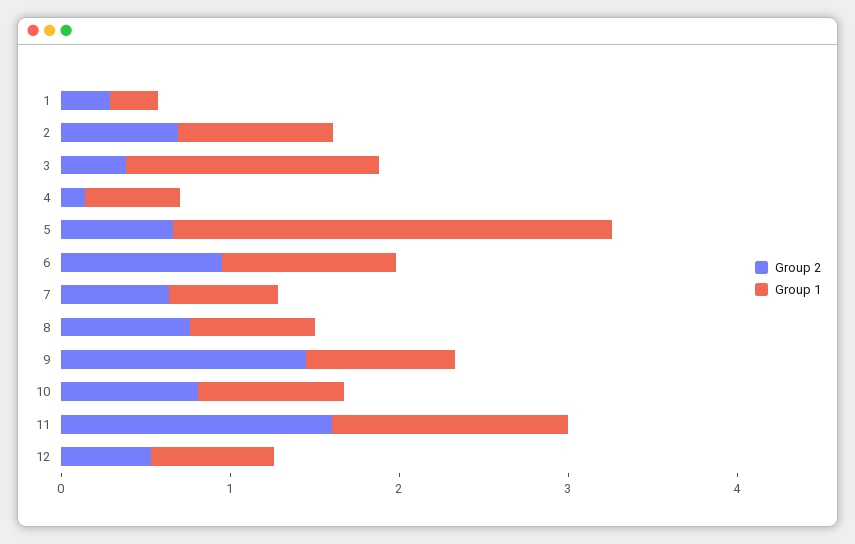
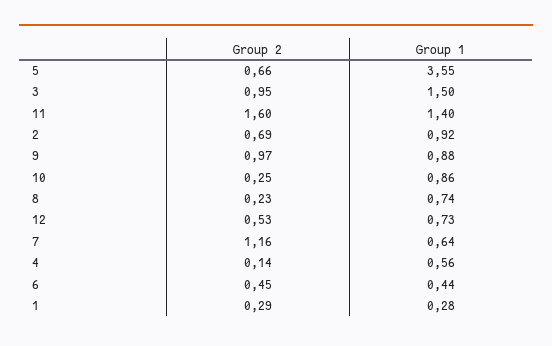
  {
    "Group 2": {
      "1": 0.29,
      "2": 0.69,
-     "3": 0.4,
+     "3": 0.95,
      "4": 0.14,
      "5": 0.66,
-     "6": 1,
+     "6": 0.45,
-     "7": 0.6,
+     "7": 1.16,
-     "8": 0.8,
+     "8": 0.23,
-     "9": 1.4,
+     "9": 0.97,
-     "10": 0.8,
+     "10": 0.25,
      "11": 1.6,
      "12": 0.53
    },
    "Group 1": {
      "1": 0.28,
      "2": 0.92,
      "3": 1.5,
      "4": 0.56,
-     "5": 2.6,
+     "5": 3.55,
-     "6": 1,
+     "6": 0.44,
      "7": 0.64,
      "8": 0.74,
      "9": 0.88,
      "10": 0.86,
      "11": 1.4,
      "12": 0.73
    }
  }

